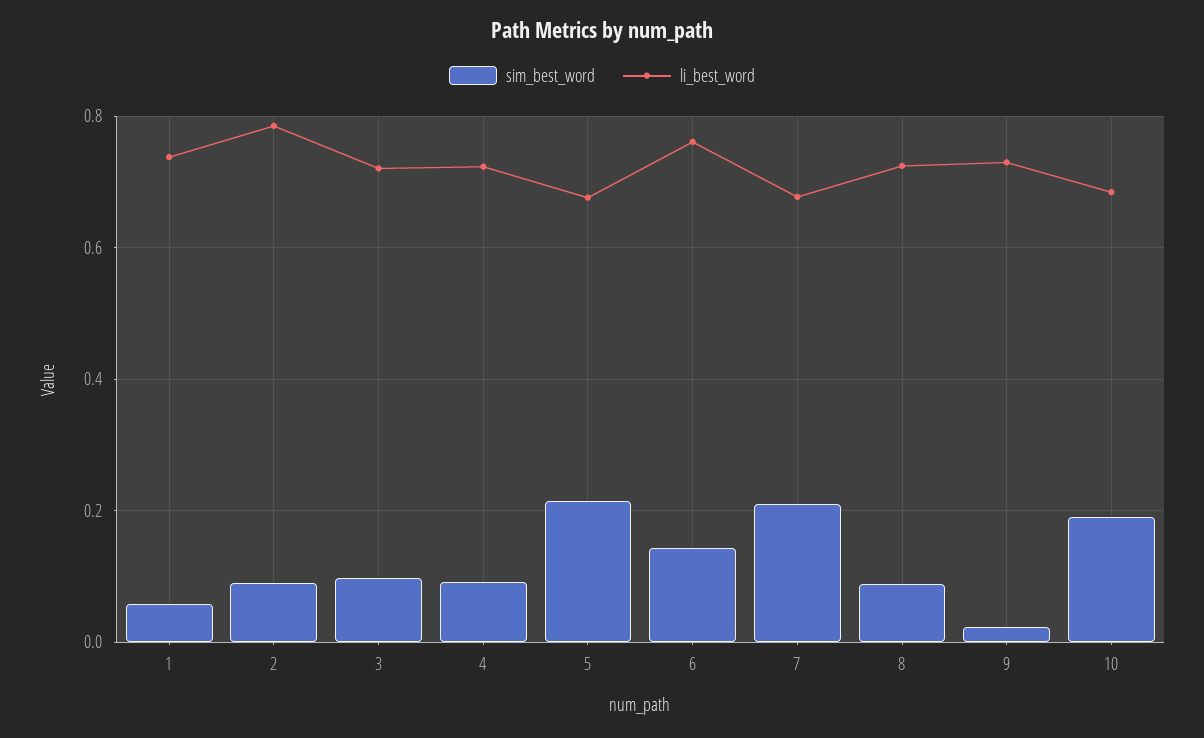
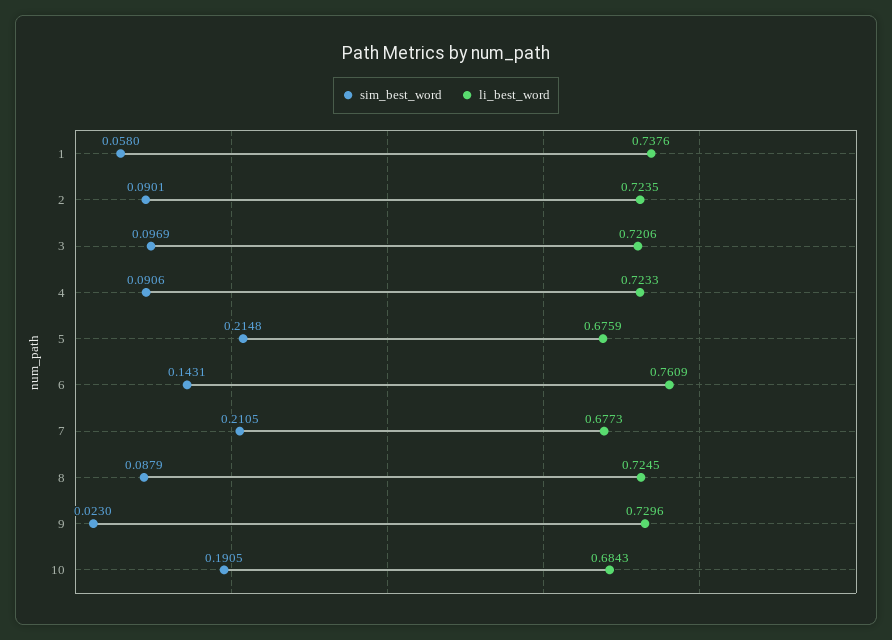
  {
    "sim_best_word": {
      "1": 0.058,
      "2": 0.0901,
      "3": 0.0969,
      "4": 0.0906,
      "5": 0.2148,
      "6": 0.1431,
      "7": 0.2105,
      "8": 0.0879,
      "9": 0.023,
      "10": 0.1905
    },
    "li_best_word": {
      "1": 0.7376,
-     "2": 0.78,
+     "2": 0.7235,
      "3": 0.7206,
      "4": 0.7233,
      "5": 0.6759,
      "6": 0.7609,
      "7": 0.6773,
      "8": 0.7245,
      "9": 0.7296,
      "10": 0.6843
    }
  }

